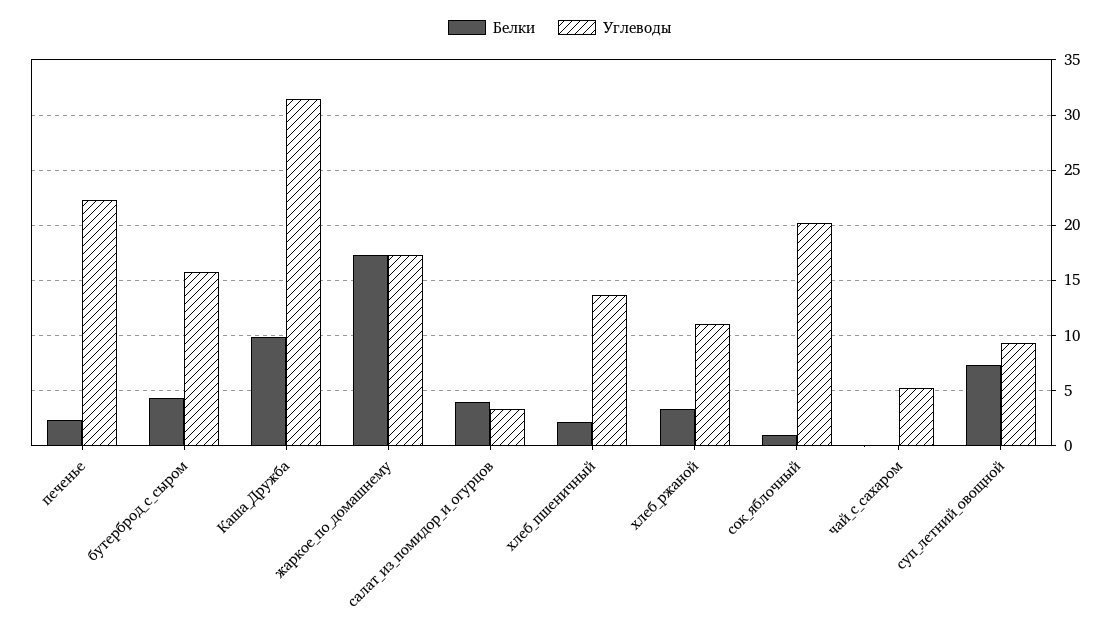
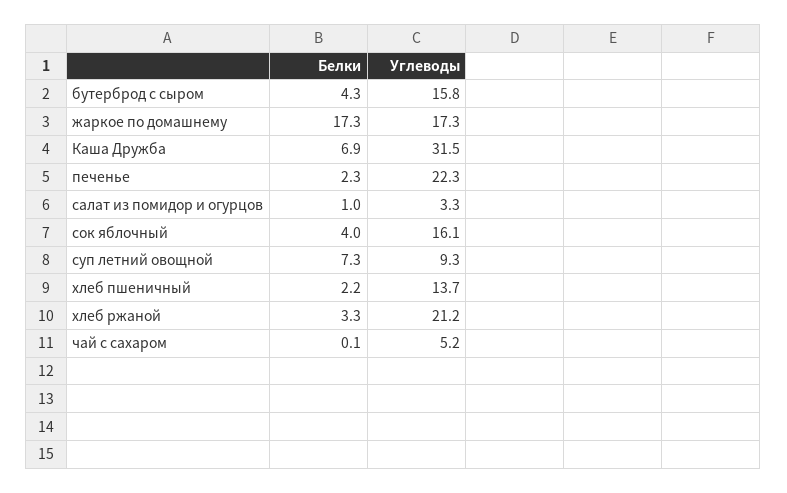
  {
    "Белки": {
      "печенье": 2.3,
      "бутерброд_с_сыром": 4.3,
-     "Каша_Дружба": 10,
+     "Каша_Дружба": 6.9,
      "жаркое_по_домашнему": 17.3,
-     "салат_из_помидор_и_огурцов": 4,
+     "салат_из_помидор_и_огурцов": 1,
      "хлеб_пшеничный": 2.2,
      "хлеб_ржаной": 3.3,
-     "сок_яблочный": 1,
+     "сок_яблочный": 4,
      "чай_с_сахаром": 0.1,
      "суп_летний_овощной": 7.3
    },
    "Углеводы": {
      "печенье": 22.3,
      "бутерброд_с_сыром": 15.8,
      "Каша_Дружба": 31.5,
      "жаркое_по_домашнему": 17.3,
      "салат_из_помидор_и_огурцов": 3.3,
      "хлеб_пшеничный": 13.7,
-     "хлеб_ржаной": 11,
+     "хлеб_ржаной": 21.2,
-     "сок_яблочный": 20,
+     "сок_яблочный": 16.1,
      "чай_с_сахаром": 5.2,
      "суп_летний_овощной": 9.3
    }
  }

